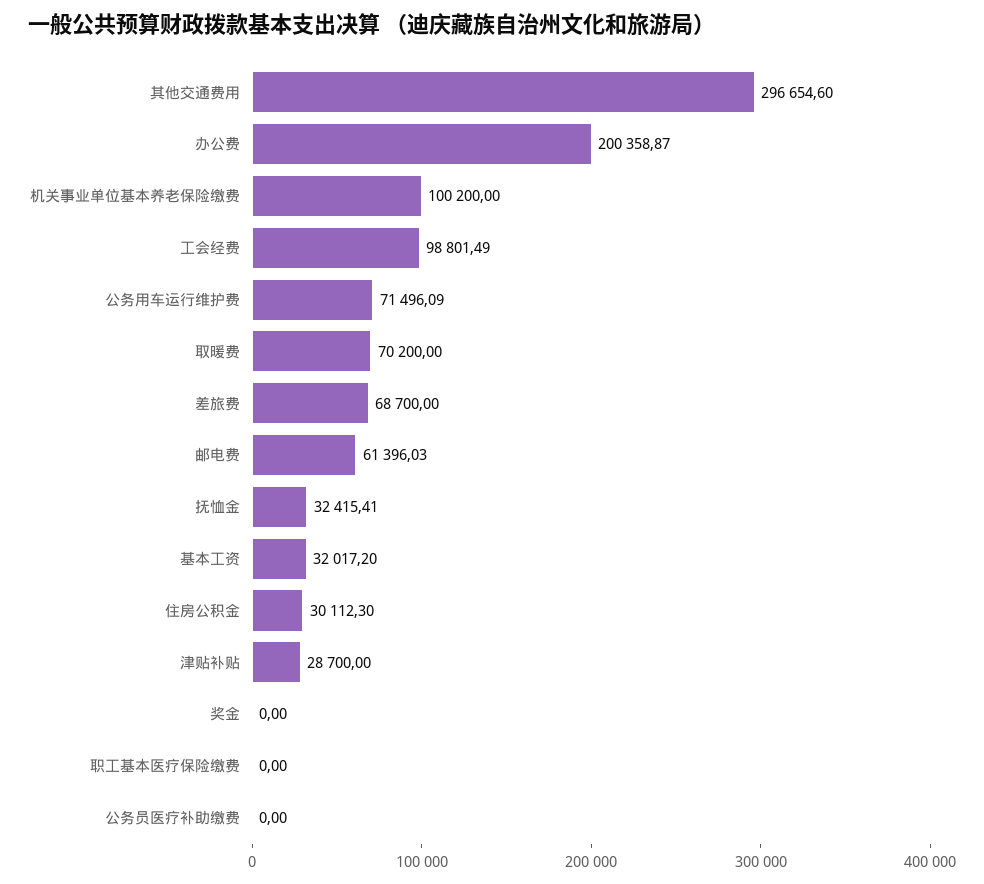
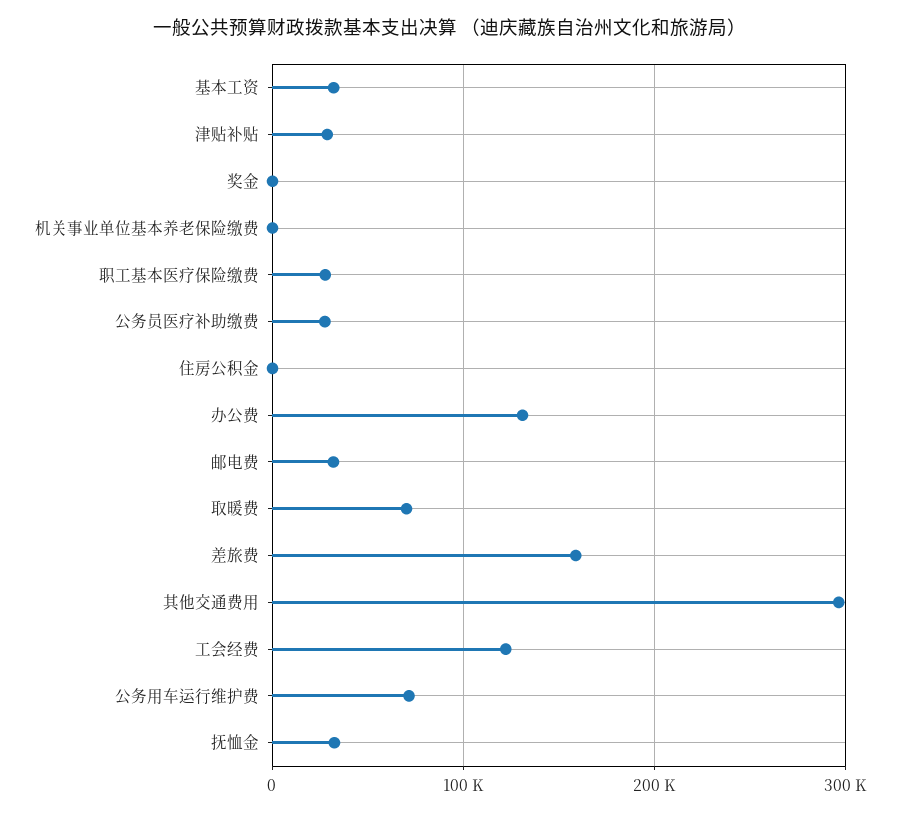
  {
    "其他交通费用": 296654.6,
-   "办公费": 200358.87,
+   "办公费": 130000,
-   "机关事业单位基本养老保险缴费": 100200,
+   "机关事业单位基本养老保险缴费": 0,
-   "工会经费": 98801.49,
+   "工会经费": 120000,
    "公务用车运行维护费": 71496.09,
    "取暖费": 70200,
-   "差旅费": 68700,
+   "差旅费": 160000,
-   "邮电费": 61396.03,
+   "邮电费": 30000,
    "抚恤金": 32415.41,
    "基本工资": 32017.2,
-   "住房公积金": 30112.3,
+   "住房公积金": 0,
    "津贴补贴": 28700,
    "奖金": 0,
-   "职工基本医疗保险缴费": 0,
+   "职工基本医疗保险缴费": 30000,
-   "公务员医疗补助缴费": 0
+   "公务员医疗补助缴费": 30000
  }

